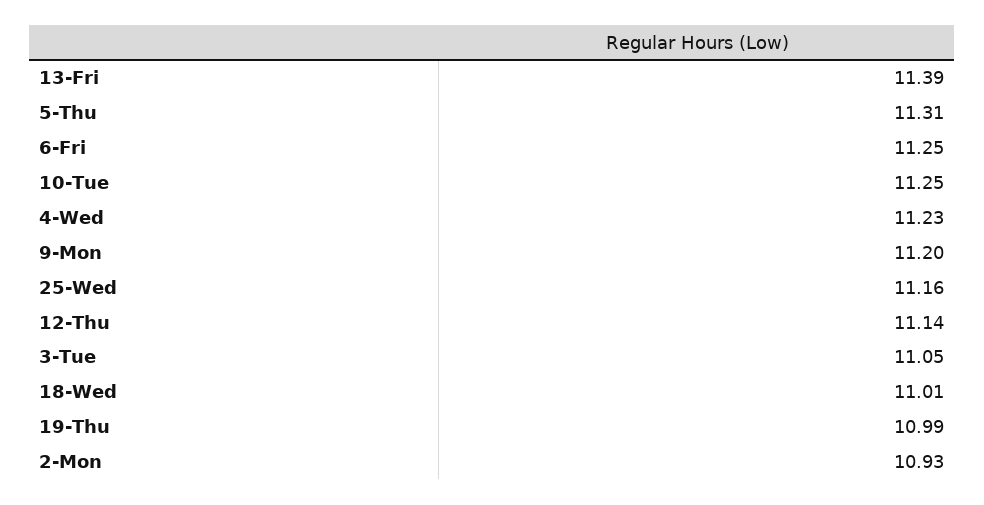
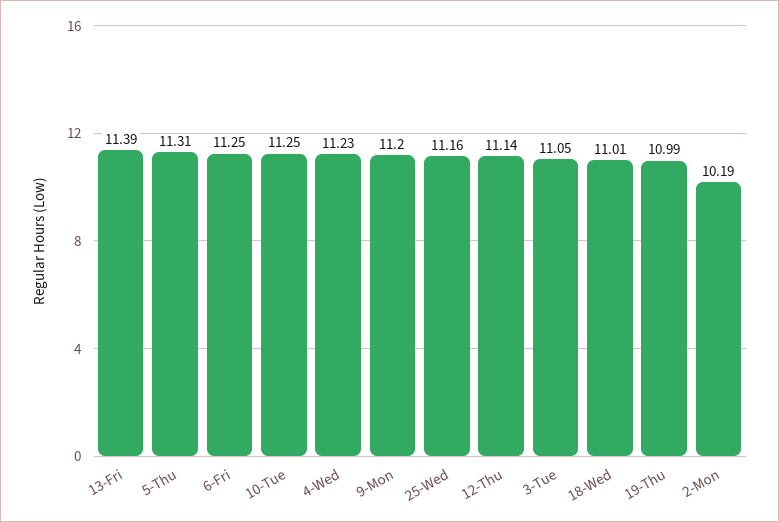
  {
    "13-Fri": 11.39,
    "5-Thu": 11.31,
    "6-Fri": 11.25,
    "10-Tue": 11.25,
    "4-Wed": 11.23,
    "9-Mon": 11.2,
    "25-Wed": 11.16,
    "12-Thu": 11.14,
    "3-Tue": 11.05,
    "18-Wed": 11.01,
    "19-Thu": 10.99,
-   "2-Mon": 10.93
+   "2-Mon": 10.19
  }

